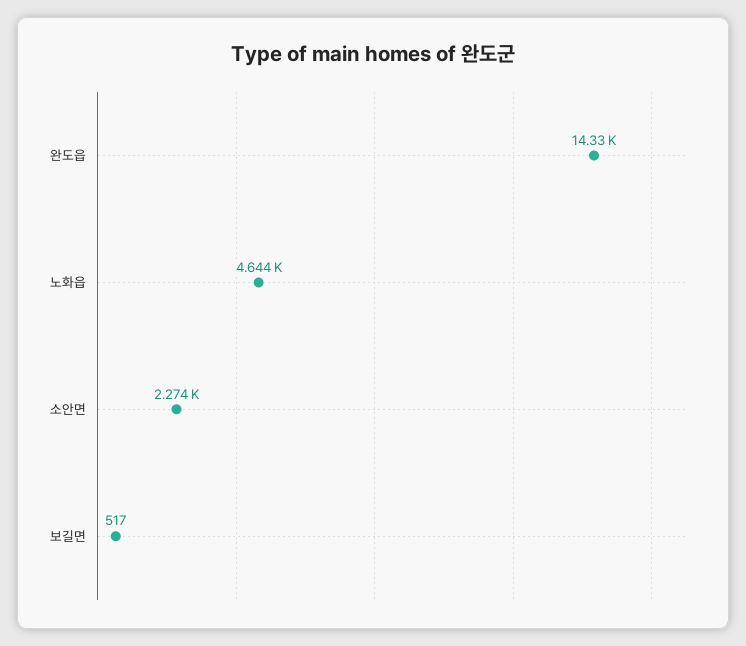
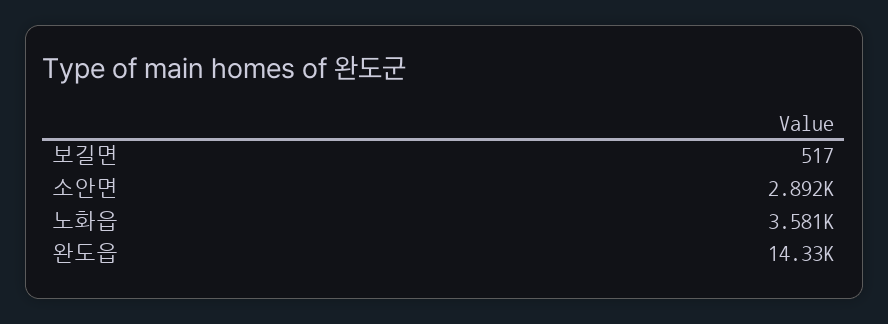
  {
    "완도읍": 14330,
-   "노화읍": 4644,
+   "노화읍": 3581,
-   "소안면": 2274,
+   "소안면": 2892,
    "보길면": 517
  }

